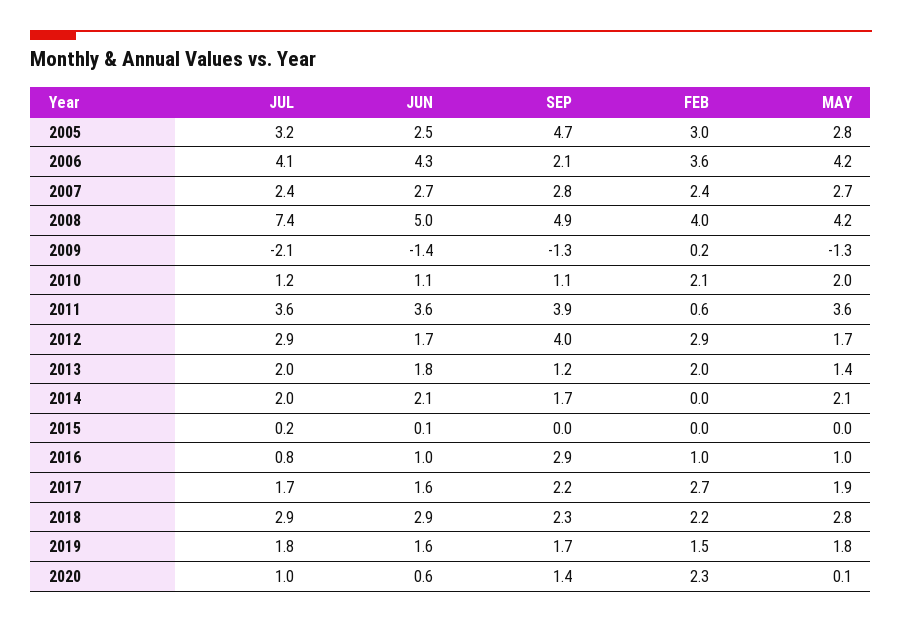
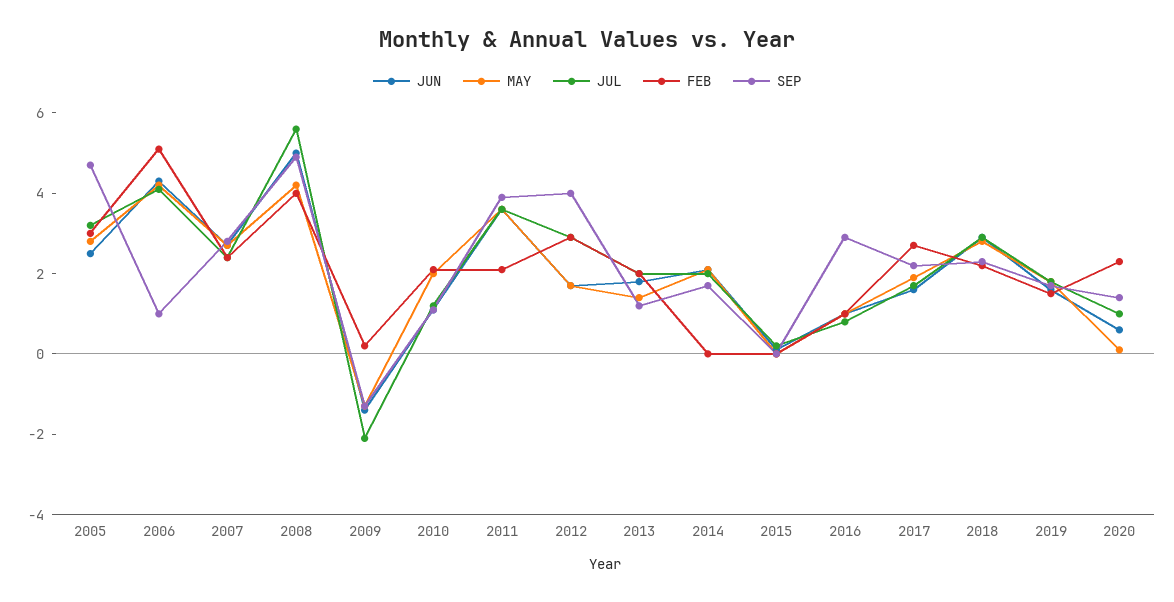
  {
    "JUL": {
      "2005": 3.2,
      "2006": 4.1,
      "2007": 2.4,
-     "2008": 7.4,
+     "2008": 5.5,
      "2009": -2.1,
      "2010": 1.2,
      "2011": 3.6,
      "2012": 2.9,
      "2013": 2,
      "2014": 2,
      "2015": 0.2,
      "2016": 0.8,
      "2017": 1.7,
      "2018": 2.9,
      "2019": 1.8,
      "2020": 1
    },
    "JUN": {
      "2005": 2.5,
      "2006": 4.3,
      "2007": 2.7,
      "2008": 5,
      "2009": -1.4,
      "2010": 1.1,
      "2011": 3.6,
      "2012": 1.7,
      "2013": 1.8,
      "2014": 2.1,
      "2015": 0.1,
      "2016": 1,
      "2017": 1.6,
      "2018": 2.9,
      "2019": 1.6,
      "2020": 0.6
    },
    "SEP": {
      "2005": 4.7,
-     "2006": 2.1,
+     "2006": 1,
      "2007": 2.8,
      "2008": 4.9,
      "2009": -1.3,
      "2010": 1.1,
      "2011": 3.9,
      "2012": 4,
      "2013": 1.2,
      "2014": 1.7,
      "2015": 0,
      "2016": 2.9,
      "2017": 2.2,
      "2018": 2.3,
      "2019": 1.7,
      "2020": 1.4
    },
    "FEB": {
      "2005": 3,
-     "2006": 3.6,
+     "2006": 5,
      "2007": 2.4,
      "2008": 4,
      "2009": 0.2,
      "2010": 2.1,
-     "2011": 0.6,
+     "2011": 2,
      "2012": 2.9,
      "2013": 2,
      "2014": 0,
      "2015": 0,
      "2016": 1,
      "2017": 2.7,
      "2018": 2.2,
      "2019": 1.5,
      "2020": 2.3
    },
    "MAY": {
      "2005": 2.8,
      "2006": 4.2,
      "2007": 2.7,
      "2008": 4.2,
      "2009": -1.3,
      "2010": 2,
      "2011": 3.6,
      "2012": 1.7,
      "2013": 1.4,
      "2014": 2.1,
      "2015": 0,
      "2016": 1,
      "2017": 1.9,
      "2018": 2.8,
      "2019": 1.8,
      "2020": 0.1
    }
  }

